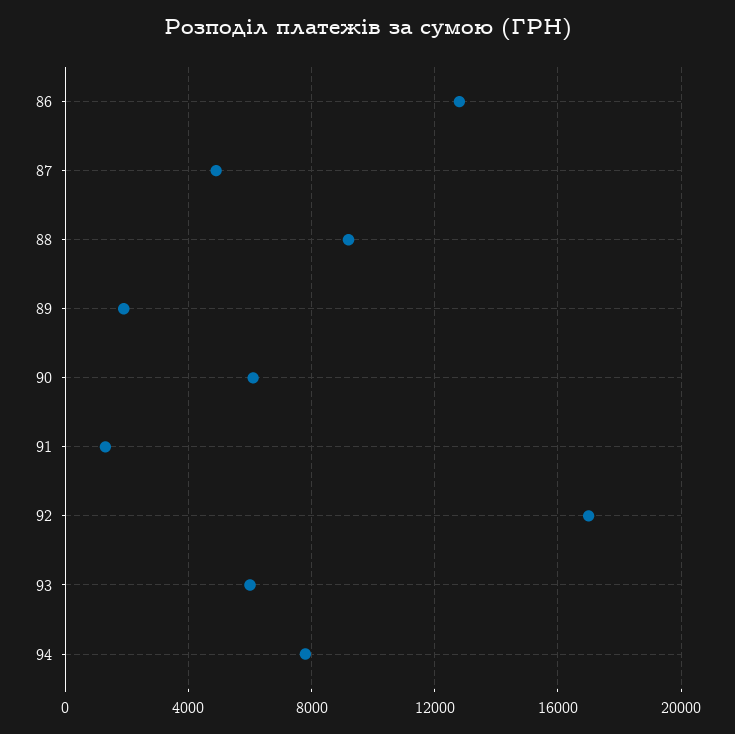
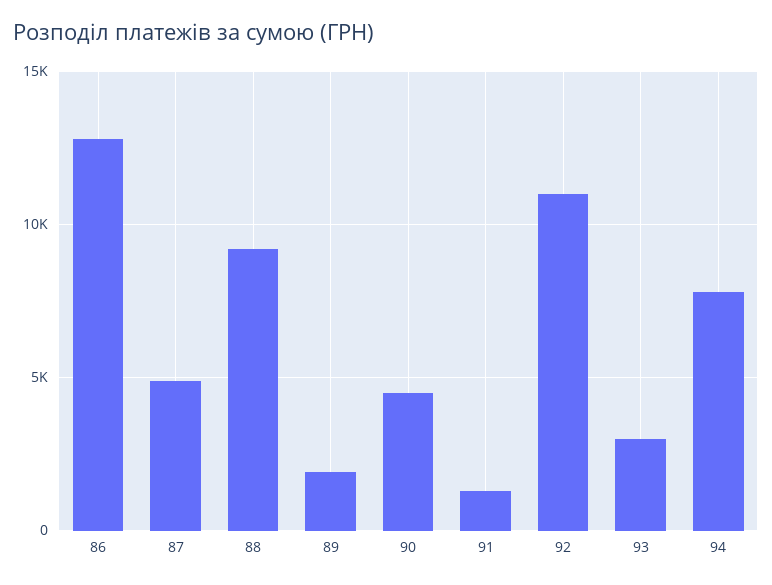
  {
    "86": 13000,
    "87": 5000,
    "88": 9000,
    "89": 2000,
-   "90": 6000,
+   "90": 4500,
    "91": 1500,
-   "92": 17000,
+   "92": 11000,
-   "93": 6000,
+   "93": 3000,
    "94": 8000
  }

